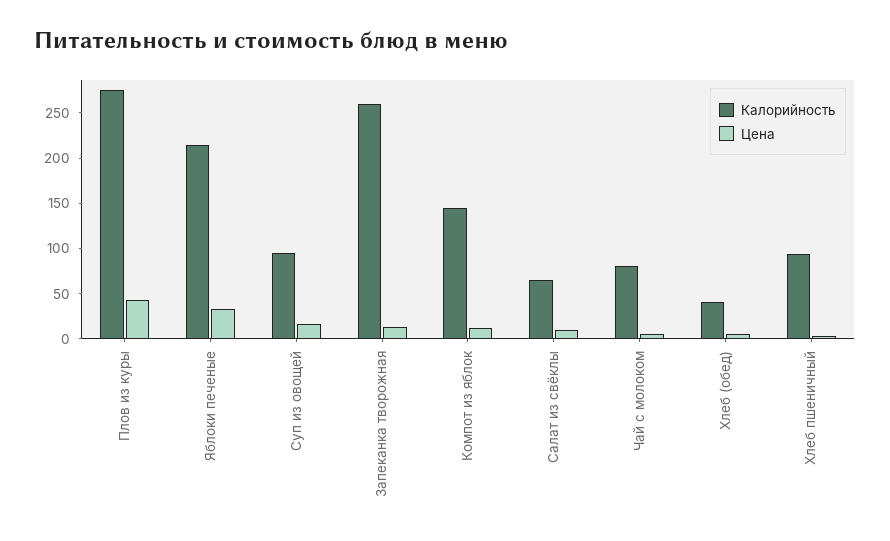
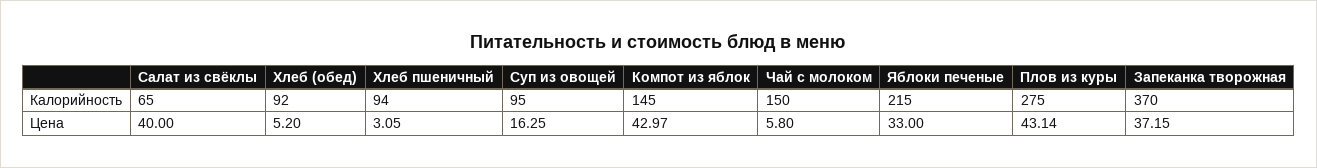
  {
    "Калорийность": {
      "Плов из куры": 275,
      "Яблоки печеные": 215,
      "Суп из овощей": 95,
-     "Запеканка творожная": 260,
+     "Запеканка творожная": 370,
      "Компот из яблок": 145,
      "Салат из свёклы": 65,
-     "Чай с молоком": 80,
+     "Чай с молоком": 150,
-     "Хлеб (обед)": 40,
+     "Хлеб (обед)": 92,
      "Хлеб пшеничный": 94
    },
    "Цена": {
      "Плов из куры": 43.14,
      "Яблоки печеные": 33,
      "Суп из овощей": 16.25,
-     "Запеканка творожная": 10,
+     "Запеканка творожная": 37.15,
-     "Компот из яблок": 10,
+     "Компот из яблок": 42.97,
-     "Салат из свёклы": 10,
+     "Салат из свёклы": 40,
      "Чай с молоком": 5.8,
      "Хлеб (обед)": 5.2,
      "Хлеб пшеничный": 3.05
    }
  }

